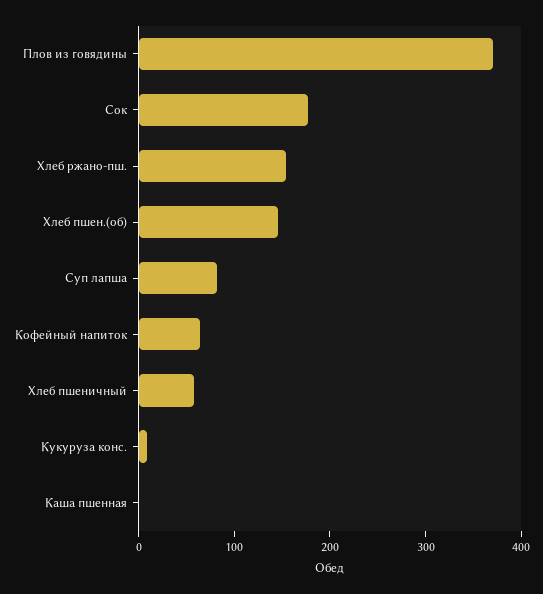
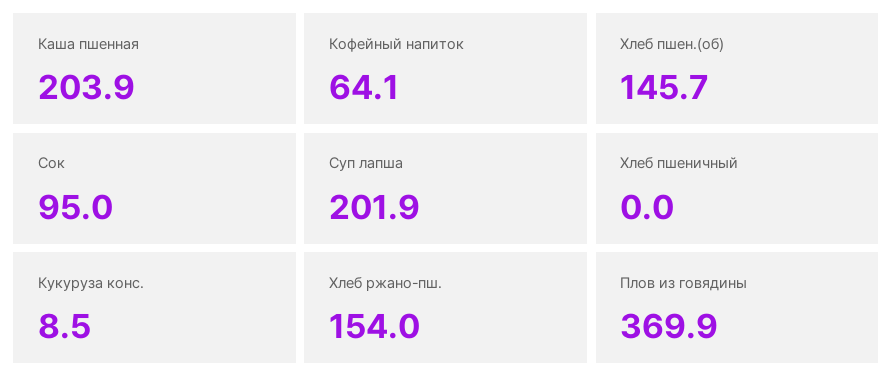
  {
    "Плов из говядины": 369.9,
-   "Сок": 180,
+   "Сок": 95,
    "Хлеб ржано-пш.": 154,
    "Хлеб пшен.(об)": 145.7,
-   "Суп лапша": 80,
+   "Суп лапша": 201.9,
    "Кофейный напиток": 64.1,
-   "Хлеб пшеничный": 60,
+   "Хлеб пшеничный": 0,
    "Кукуруза конс.": 8.5,
-   "Каша пшенная": 0
+   "Каша пшенная": 203.9
  }

